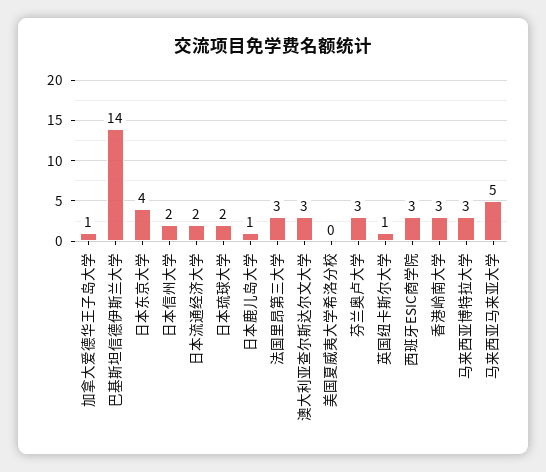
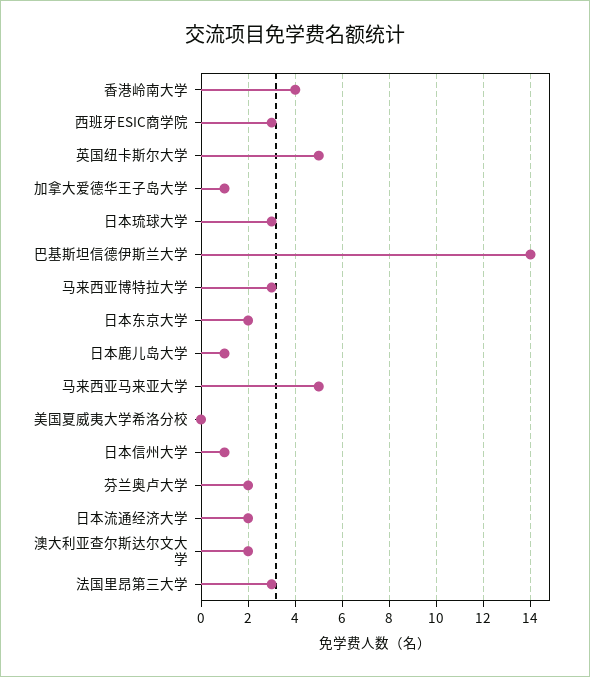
  {
    "加拿大爱德华王子岛大学": 1,
    "巴基斯坦信德伊斯兰大学": 14,
-   "日本东京大学": 4,
+   "日本东京大学": 2,
-   "日本信州大学": 2,
+   "日本信州大学": 1,
    "日本流通经济大学": 2,
-   "日本琉球大学": 2,
+   "日本琉球大学": 3,
    "日本鹿儿岛大学": 1,
    "法国里昂第三大学": 3,
-   "澳大利亚查尔斯达尔文大学": 3,
+   "澳大利亚查尔斯达尔文大学": 2,
    "美国夏威夷大学希洛分校": 0,
-   "芬兰奥卢大学": 3,
+   "芬兰奥卢大学": 2,
-   "英国纽卡斯尔大学": 1,
+   "英国纽卡斯尔大学": 5,
    "西班牙ESIC商学院": 3,
-   "香港岭南大学": 3,
+   "香港岭南大学": 4,
    "马来西亚博特拉大学": 3,
    "马来西亚马来亚大学": 5
  }

